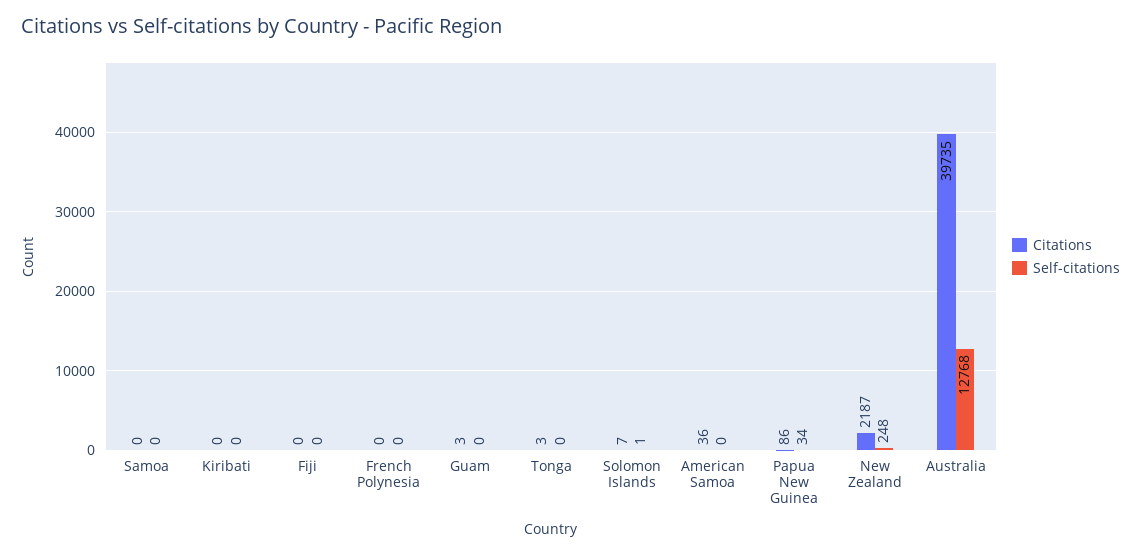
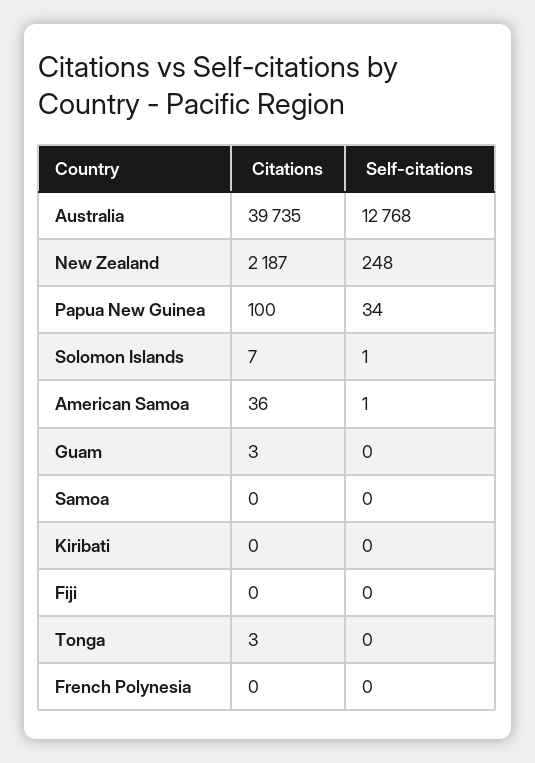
  {
    "Citations": {
      "Samoa": 0,
      "Kiribati": 0,
      "Fiji": 0,
      "French Polynesia": 0,
      "Guam": 3,
      "Tonga": 3,
      "Solomon Islands": 7,
      "American Samoa": 36,
-     "Papua New Guinea": 86,
+     "Papua New Guinea": 100,
      "New Zealand": 2187,
      "Australia": 39735
    },
    "Self-citations": {
      "Samoa": 0,
      "Kiribati": 0,
      "Fiji": 0,
      "French Polynesia": 0,
      "Guam": 0,
      "Tonga": 0,
      "Solomon Islands": 1,
-     "American Samoa": 0,
+     "American Samoa": 1,
      "Papua New Guinea": 34,
      "New Zealand": 248,
      "Australia": 12768
    }
  }

